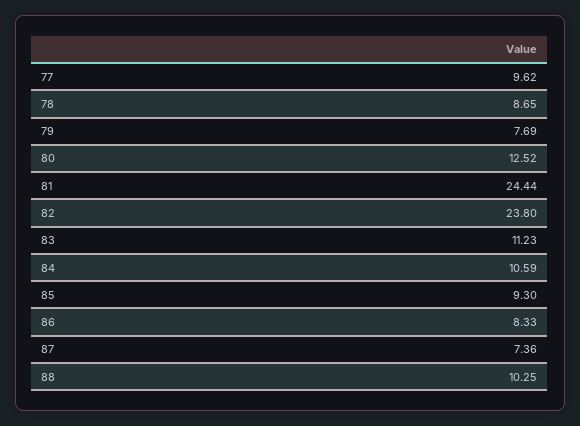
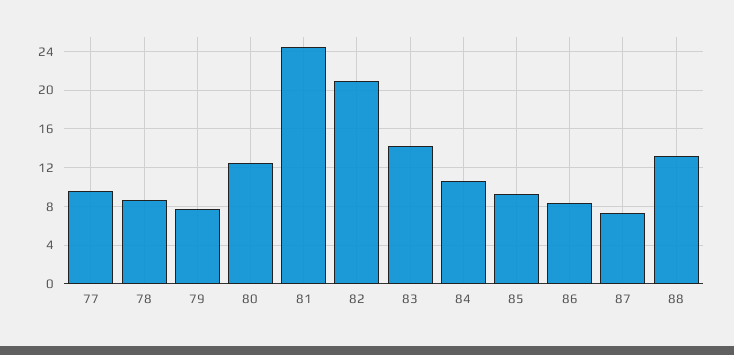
  {
    "77": 9.62,
    "78": 8.65,
    "79": 7.69,
    "80": 12.52,
    "81": 24.44,
-   "82": 23.8,
+   "82": 21,
-   "83": 11.23,
+   "83": 14,
    "84": 10.59,
    "85": 9.3,
    "86": 8.33,
    "87": 7.36,
-   "88": 10.25
+   "88": 13
  }

